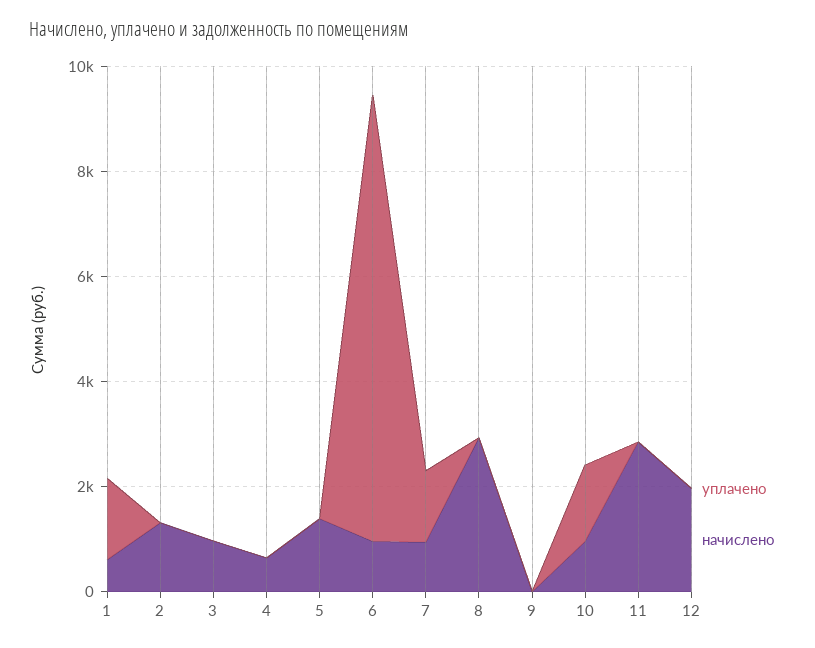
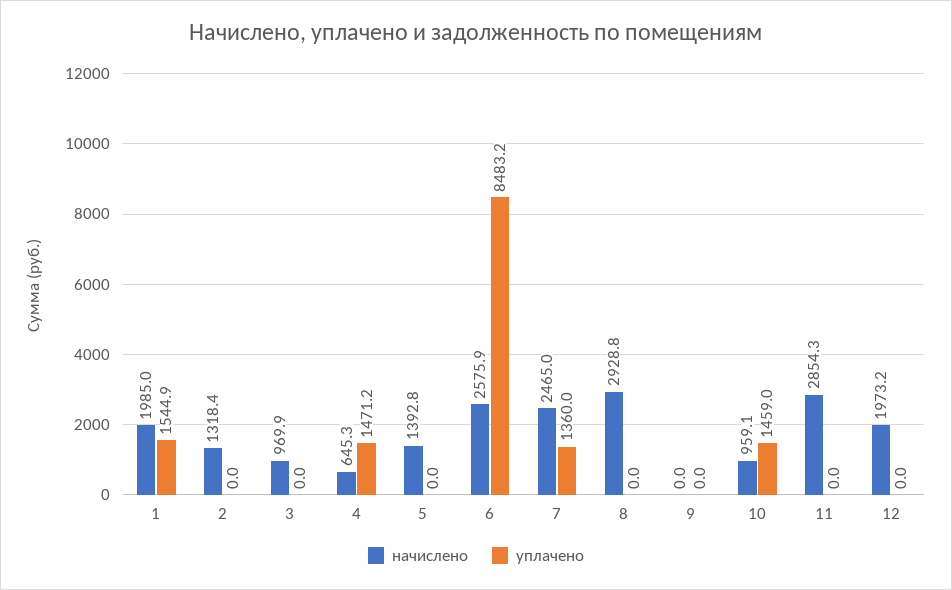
  {
    "уплачено": {
      "1": 1544.9,
      "2": 0,
      "3": 0,
-     "4": 0,
+     "4": 1471.2,
      "5": 0,
      "6": 8483.2,
      "7": 1360,
      "8": 0,
      "9": 0,
      "10": 1459,
      "11": 0,
      "12": 0
    },
    "начислено": {
-     "1": 500,
+     "1": 1985,
      "2": 1318.4,
      "3": 969.9,
      "4": 645.3,
      "5": 1392.8,
-     "6": 1000,
+     "6": 2575.9,
-     "7": 1000,
+     "7": 2465,
      "8": 2928.8,
      "9": 0,
      "10": 959.1,
      "11": 2854.3,
      "12": 1973.2
    }
  }

